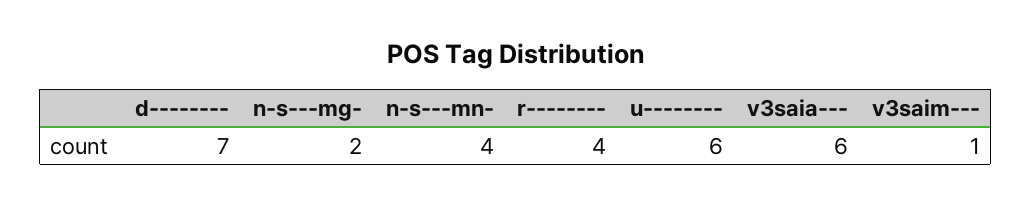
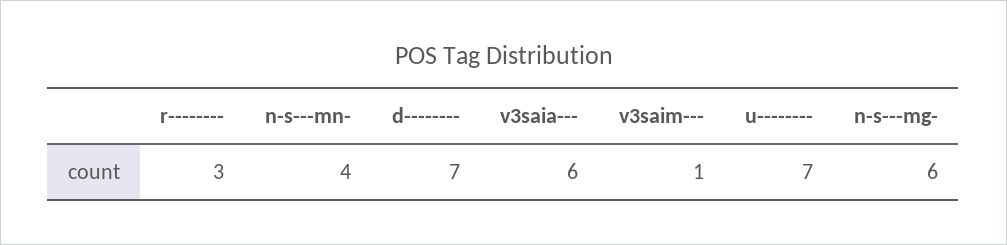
  {
    "d--------": 7,
-   "n-s---mg-": 2,
+   "n-s---mg-": 6,
    "n-s---mn-": 4,
-   "r--------": 4,
+   "r--------": 3,
-   "u--------": 6,
+   "u--------": 7,
    "v3saia---": 6,
    "v3saim---": 1
  }

